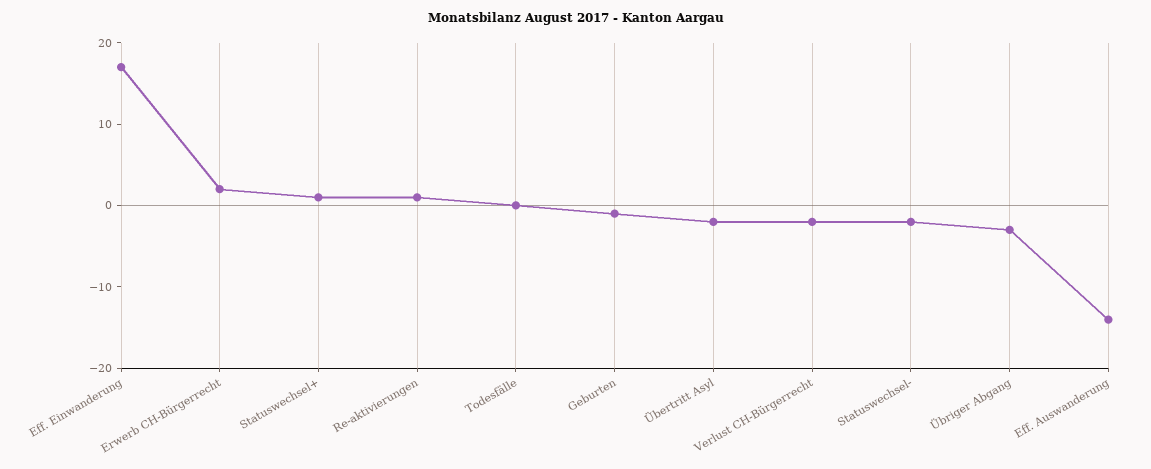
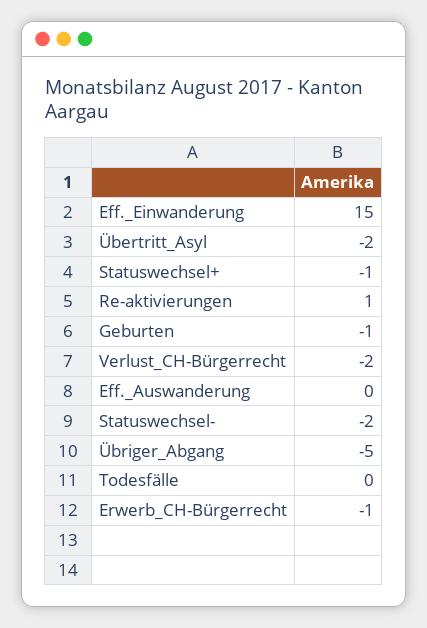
  {
-   "Eff. Einwanderung": 17,
+   "Eff. Einwanderung": 15,
-   "Erwerb CH-Bürgerrecht": 2,
+   "Erwerb CH-Bürgerrecht": -1,
-   "Statuswechsel+": 1,
+   "Statuswechsel+": -1,
    "Re-aktivierungen": 1,
    "Todesfälle": 0,
    "Geburten": -1,
    "Übertritt Asyl": -2,
    "Verlust CH-Bürgerrecht": -2,
    "Statuswechsel-": -2,
-   "Übriger Abgang": -3,
+   "Übriger Abgang": -5,
-   "Eff. Auswanderung": -14
+   "Eff. Auswanderung": 0
  }

